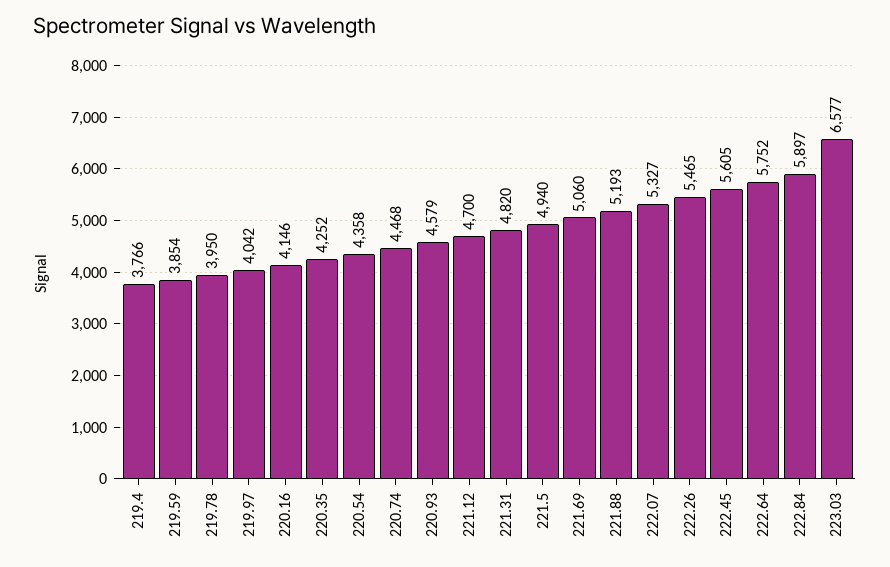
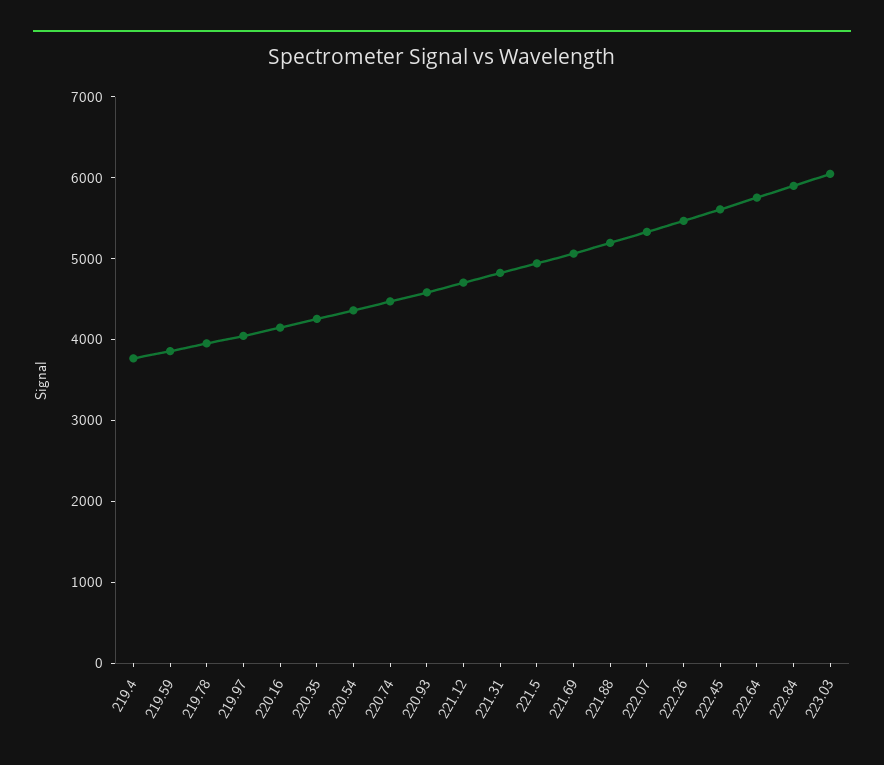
  {
    "219.4": 3766,
    "219.59": 3854,
    "219.78": 3950,
    "219.97": 4042,
    "220.16": 4146,
    "220.35": 4252,
    "220.54": 4358,
    "220.74": 4468,
    "220.93": 4579,
    "221.12": 4700,
    "221.31": 4820,
    "221.5": 4940,
    "221.69": 5060,
    "221.88": 5193,
    "222.07": 5327,
    "222.26": 5465,
    "222.45": 5605,
    "222.64": 5752,
    "222.84": 5897,
-   "223.03": 6577
+   "223.03": 6000
  }

